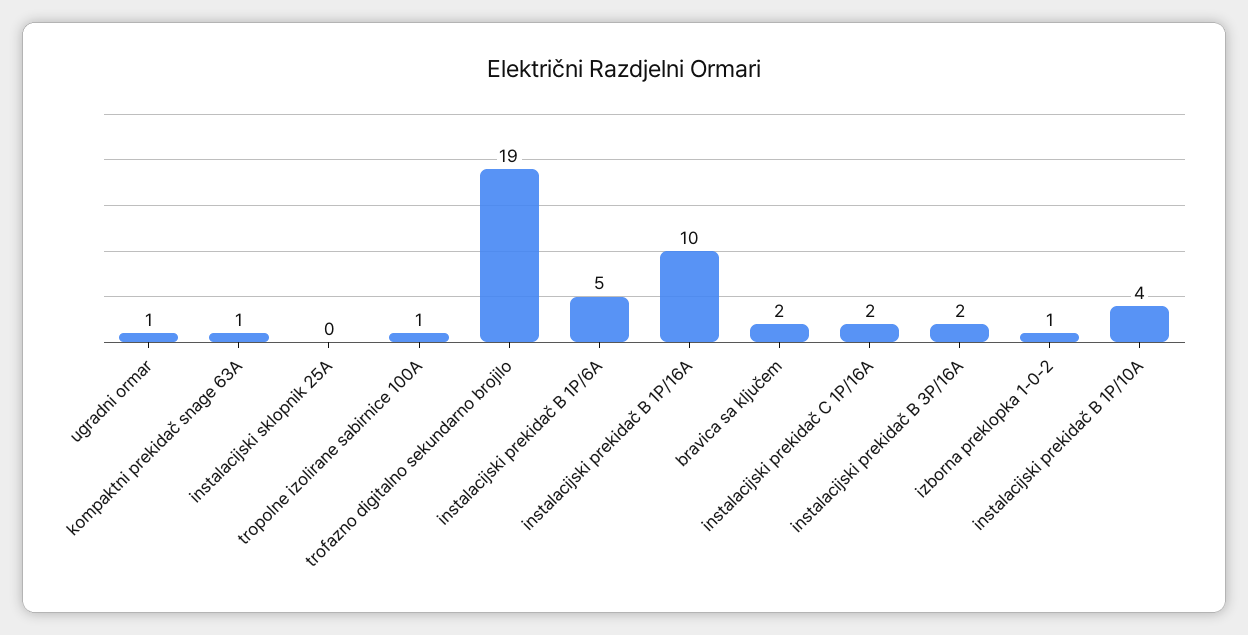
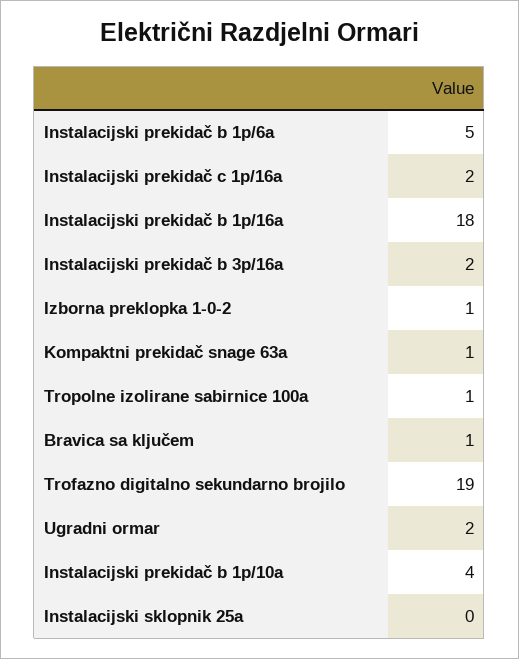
  {
-   "ugradni ormar": 1,
+   "ugradni ormar": 2,
    "kompaktni prekidač snage 63A": 1,
    "instalacijski sklopnik 25A": 0,
    "tropolne izolirane sabirnice 100A": 1,
    "trofazno digitalno sekundarno brojilo": 19,
    "instalacijski prekidač B 1P/6A": 5,
-   "instalacijski prekidač B 1P/16A": 10,
+   "instalacijski prekidač B 1P/16A": 18,
-   "bravica sa ključem": 2,
+   "bravica sa ključem": 1,
    "instalacijski prekidač C 1P/16A": 2,
    "instalacijski prekidač B 3P/16A": 2,
    "izborna preklopka 1-0-2": 1,
    "instalacijski prekidač B 1P/10A": 4
  }

